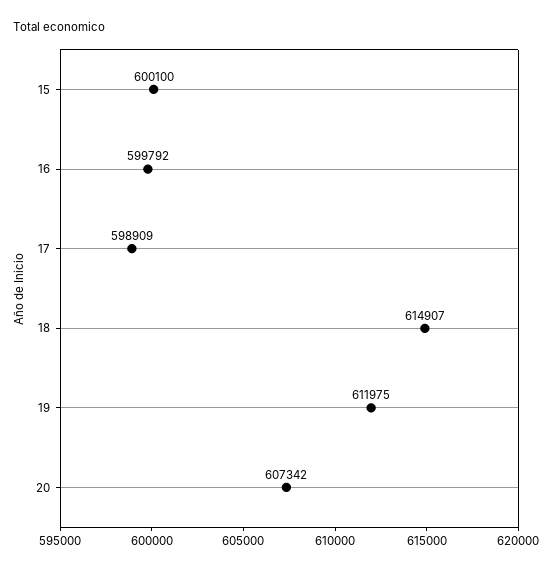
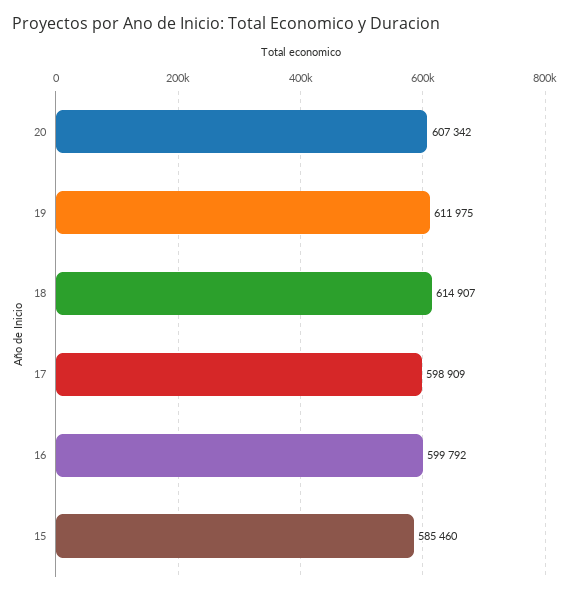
  {
-   "15": 600100,
+   "15": 585460,
    "16": 599792,
    "17": 598909,
    "18": 614907,
    "19": 611975,
    "20": 607342
  }

